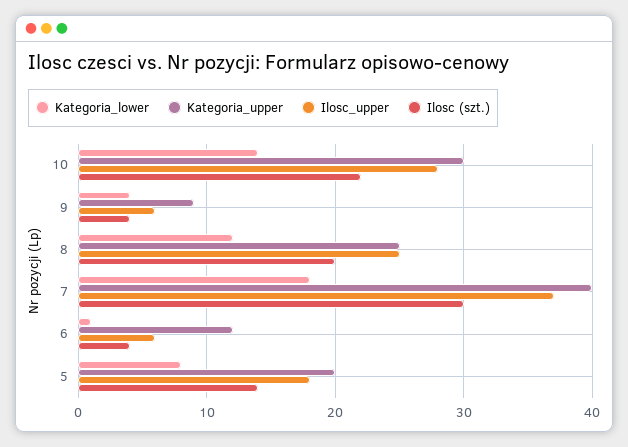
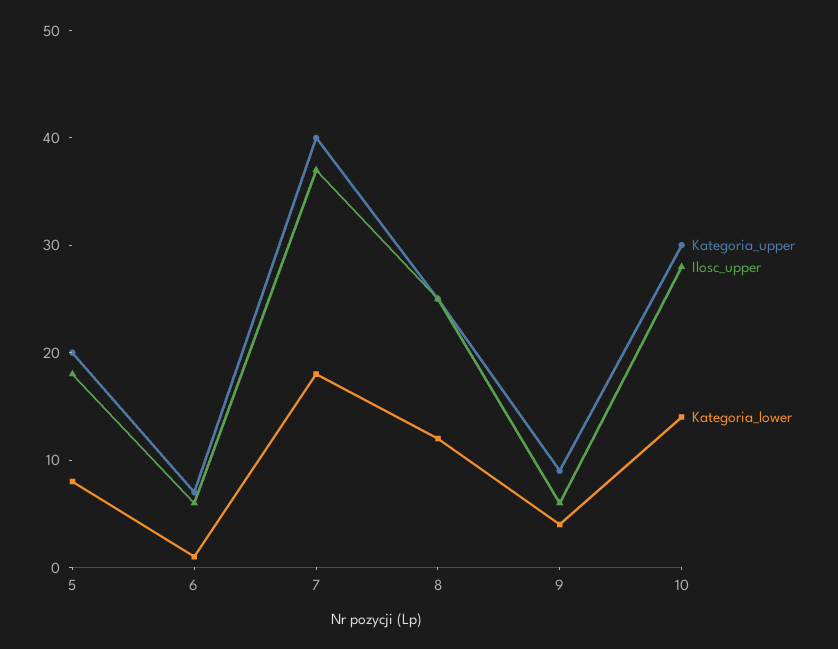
  {
    "Kategoria_lower": {
      "10": 14,
      "9": 4,
      "8": 12,
      "7": 18,
      "6": 1,
      "5": 8
    },
    "Kategoria_upper": {
      "10": 30,
      "9": 9,
      "8": 25,
      "7": 40,
-     "6": 12,
+     "6": 7,
      "5": 20
    },
    "Ilosc_upper": {
      "10": 28,
      "9": 6,
      "8": 25,
      "7": 37,
      "6": 6,
      "5": 18
-   },
+   }
-   "Ilosc (szt.)": {
-     "10": 22,
-     "9": 4,
-     "8": 20,
-     "7": 30,
-     "6": 4,
-     "5": 14
-   }
  }

